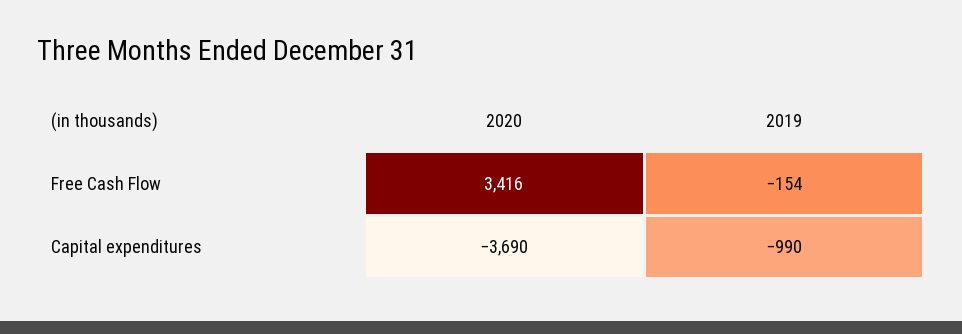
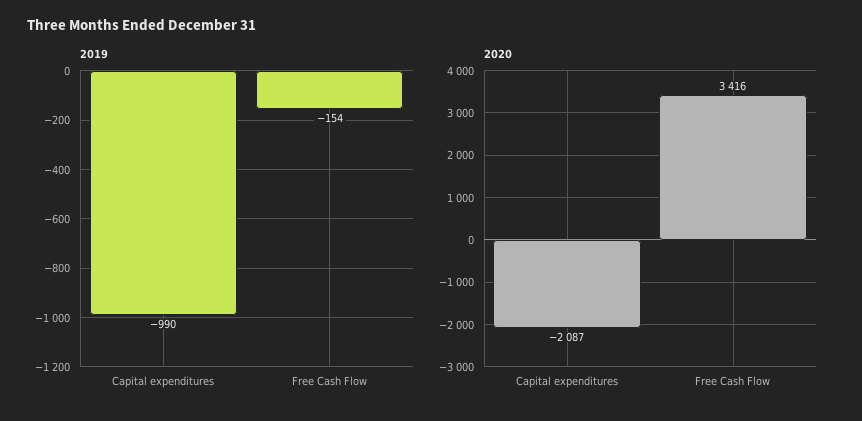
  {
    "2020": {
      "Free Cash Flow": 3416,
-     "Capital expenditures": -3690
+     "Capital expenditures": -2087
    },
    "2019": {
      "Free Cash Flow": -154,
      "Capital expenditures": -990
    }
  }

